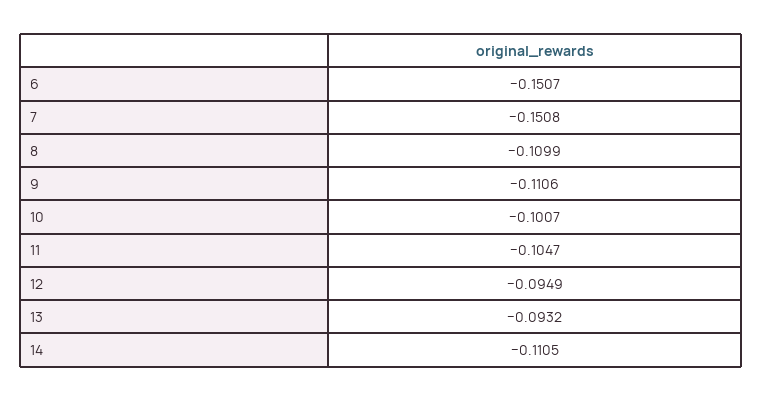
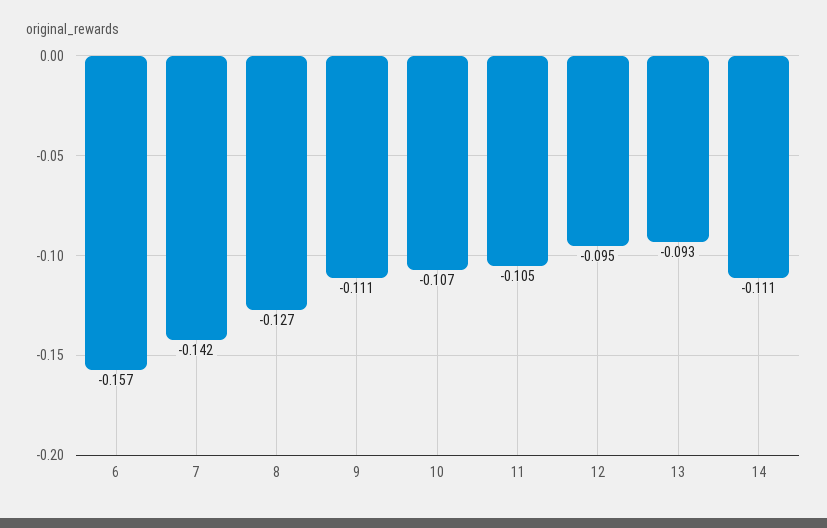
  {
-   "6": -0.1507,
+   "6": -0.157,
-   "7": -0.1508,
+   "7": -0.142,
-   "8": -0.1099,
+   "8": -0.127,
    "9": -0.1106,
-   "10": -0.1007,
+   "10": -0.107,
    "11": -0.1047,
    "12": -0.0949,
    "13": -0.0932,
    "14": -0.1105
  }

